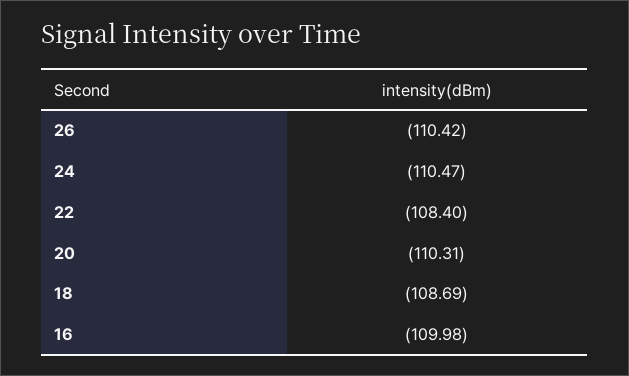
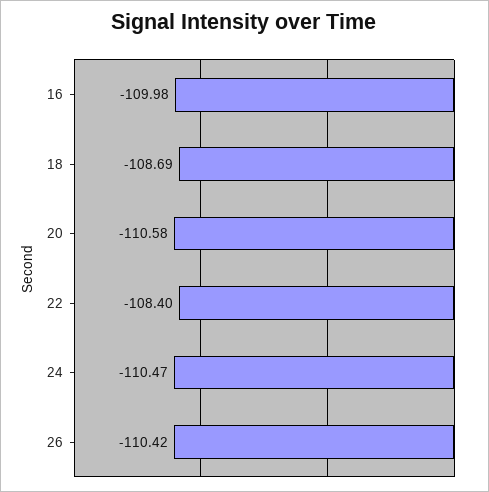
  {
    "26": -110.42,
    "24": -110.47,
    "22": -108.4,
-   "20": -110.31,
+   "20": -110.58,
    "18": -108.69,
    "16": -109.98
  }

